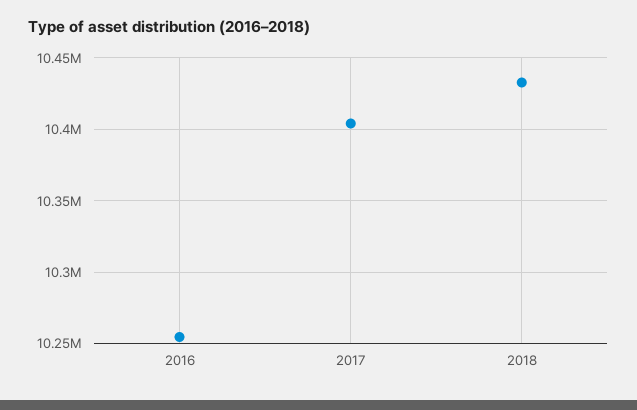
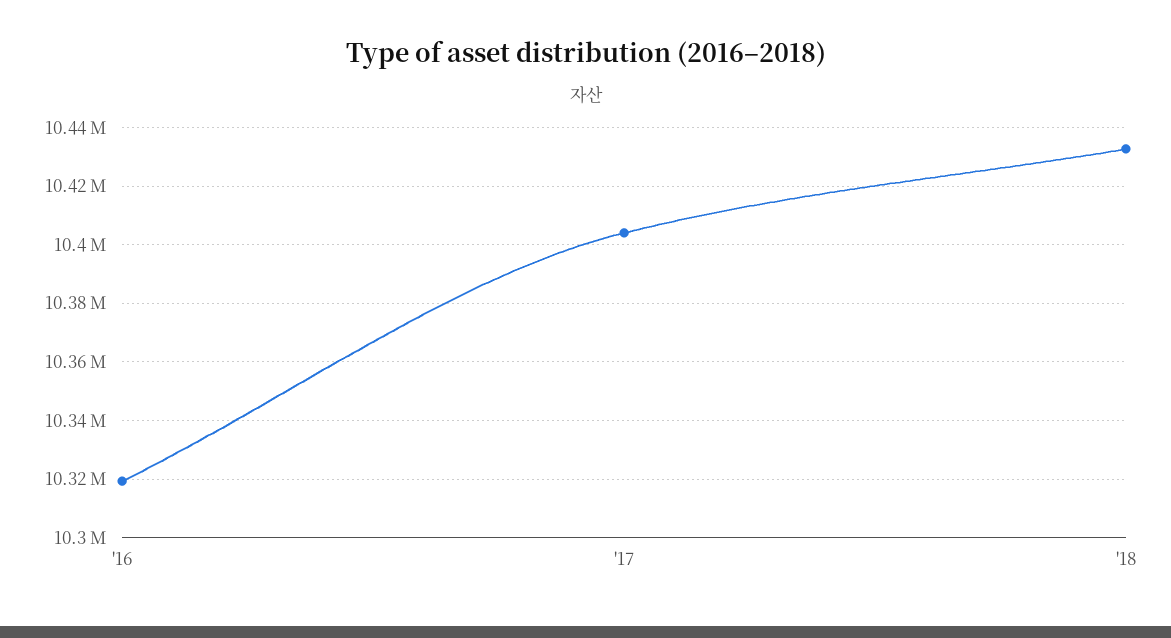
  {
-   "2016": 10255000,
+   "2016": 10320000,
    "2017": 10405000,
    "2018": 10432500
  }

